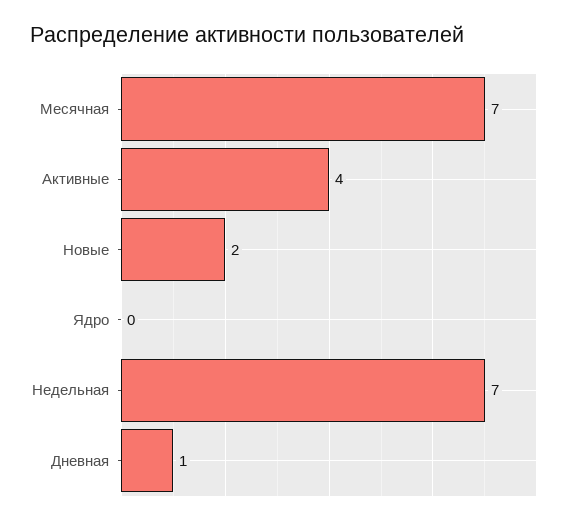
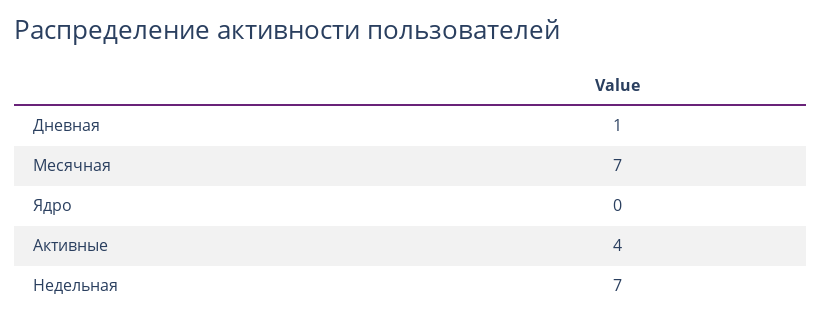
  {
    "Месячная": 7,
    "Активные": 4,
-   "Новые": 2,
    "Ядро": 0,
    "Недельная": 7,
    "Дневная": 1
  }

